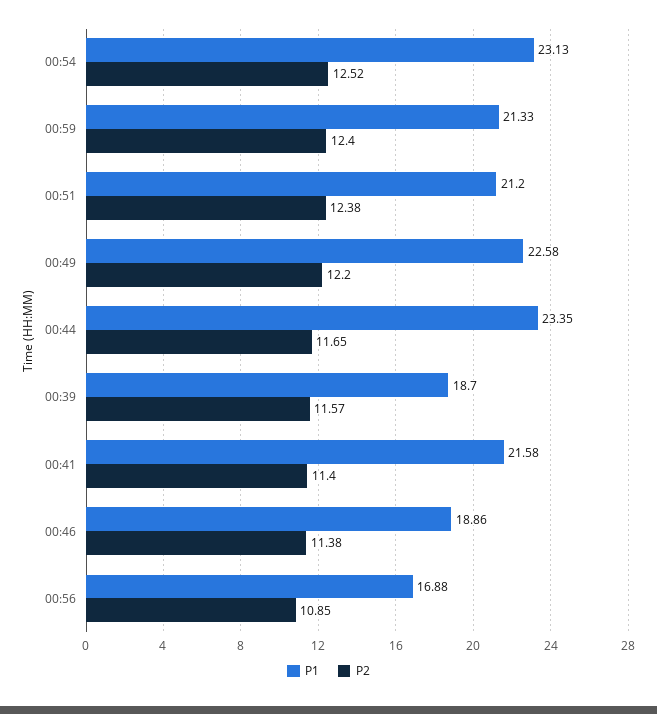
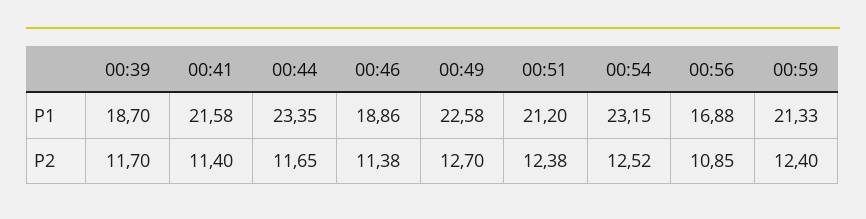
  {
    "P1": {
-     "00:54": 23.13,
+     "00:54": 23.15,
      "00:59": 21.33,
      "00:51": 21.2,
      "00:49": 22.58,
      "00:44": 23.35,
      "00:39": 18.7,
      "00:41": 21.58,
      "00:46": 18.86,
      "00:56": 16.88
    },
    "P2": {
      "00:54": 12.52,
      "00:59": 12.4,
      "00:51": 12.38,
-     "00:49": 12.2,
+     "00:49": 12.7,
      "00:44": 11.65,
-     "00:39": 11.57,
+     "00:39": 11.7,
      "00:41": 11.4,
      "00:46": 11.38,
      "00:56": 10.85
    }
  }

